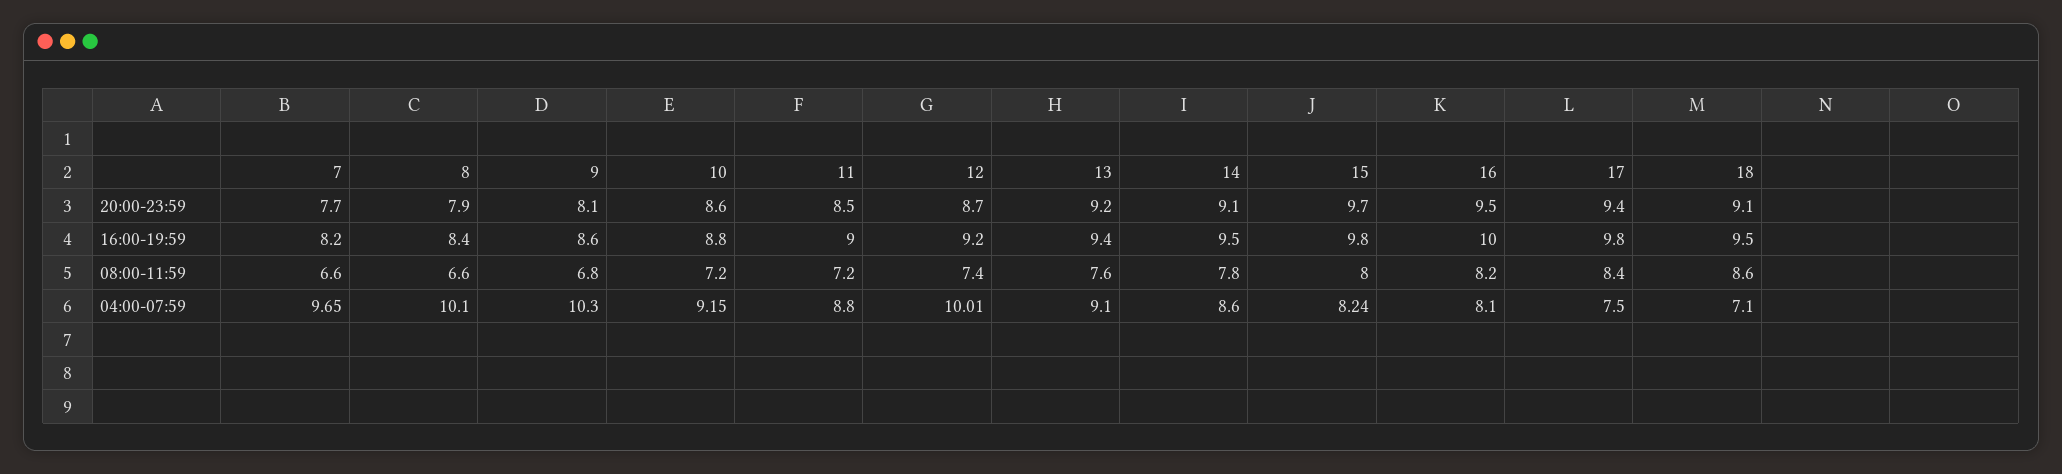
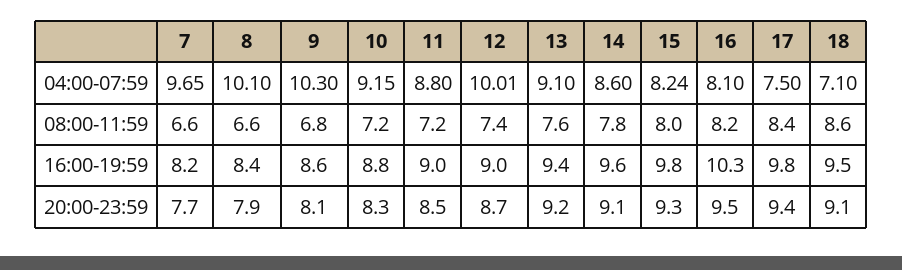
  {
    "7": {
      "20:00-23:59": 7.7,
      "16:00-19:59": 8.2,
      "08:00-11:59": 6.6,
      "04:00-07:59": 9.65
    },
    "8": {
      "20:00-23:59": 7.9,
      "16:00-19:59": 8.4,
      "08:00-11:59": 6.6,
      "04:00-07:59": 10.1
    },
    "9": {
      "20:00-23:59": 8.1,
      "16:00-19:59": 8.6,
      "08:00-11:59": 6.8,
      "04:00-07:59": 10.3
    },
    "10": {
-     "20:00-23:59": 8.6,
+     "20:00-23:59": 8.3,
      "16:00-19:59": 8.8,
      "08:00-11:59": 7.2,
      "04:00-07:59": 9.15
    },
    "11": {
      "20:00-23:59": 8.5,
      "16:00-19:59": 9,
      "08:00-11:59": 7.2,
      "04:00-07:59": 8.8
    },
    "12": {
      "20:00-23:59": 8.7,
-     "16:00-19:59": 9.2,
+     "16:00-19:59": 9,
      "08:00-11:59": 7.4,
      "04:00-07:59": 10.01
    },
    "13": {
      "20:00-23:59": 9.2,
      "16:00-19:59": 9.4,
      "08:00-11:59": 7.6,
      "04:00-07:59": 9.1
    },
    "14": {
      "20:00-23:59": 9.1,
-     "16:00-19:59": 9.5,
+     "16:00-19:59": 9.6,
      "08:00-11:59": 7.8,
      "04:00-07:59": 8.6
    },
    "15": {
-     "20:00-23:59": 9.7,
+     "20:00-23:59": 9.3,
      "16:00-19:59": 9.8,
      "08:00-11:59": 8,
      "04:00-07:59": 8.24
    },
    "16": {
      "20:00-23:59": 9.5,
-     "16:00-19:59": 10,
+     "16:00-19:59": 10.3,
      "08:00-11:59": 8.2,
      "04:00-07:59": 8.1
    },
    "17": {
      "20:00-23:59": 9.4,
      "16:00-19:59": 9.8,
      "08:00-11:59": 8.4,
      "04:00-07:59": 7.5
    },
    "18": {
      "20:00-23:59": 9.1,
      "16:00-19:59": 9.5,
      "08:00-11:59": 8.6,
      "04:00-07:59": 7.1
    }
  }

